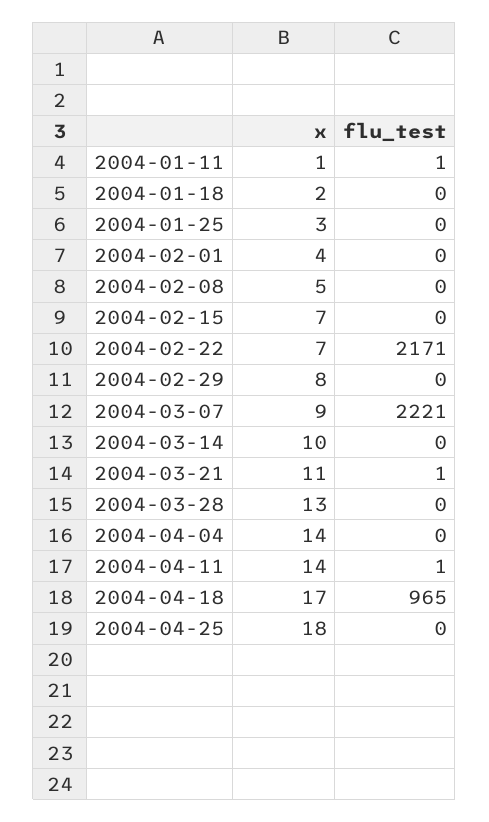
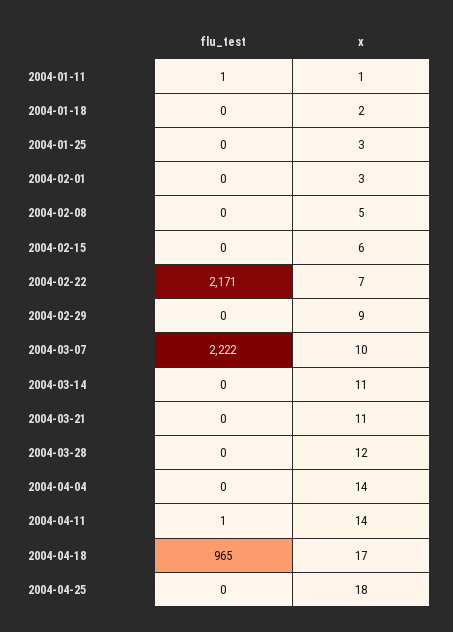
  {
    "x": {
      "2004-01-11": 1,
      "2004-01-18": 2,
      "2004-01-25": 3,
-     "2004-02-01": 4,
+     "2004-02-01": 3,
      "2004-02-08": 5,
-     "2004-02-15": 7,
+     "2004-02-15": 6,
      "2004-02-22": 7,
-     "2004-02-29": 8,
+     "2004-02-29": 9,
-     "2004-03-07": 9,
+     "2004-03-07": 10,
-     "2004-03-14": 10,
+     "2004-03-14": 11,
      "2004-03-21": 11,
-     "2004-03-28": 13,
+     "2004-03-28": 12,
      "2004-04-04": 14,
      "2004-04-11": 14,
      "2004-04-18": 17,
      "2004-04-25": 18
    },
    "flu_test": {
      "2004-01-11": 1,
      "2004-01-18": 0,
      "2004-01-25": 0,
      "2004-02-01": 0,
      "2004-02-08": 0,
      "2004-02-15": 0,
      "2004-02-22": 2171,
      "2004-02-29": 0,
-     "2004-03-07": 2221,
+     "2004-03-07": 2222,
      "2004-03-14": 0,
-     "2004-03-21": 1,
+     "2004-03-21": 0,
      "2004-03-28": 0,
      "2004-04-04": 0,
      "2004-04-11": 1,
      "2004-04-18": 965,
      "2004-04-25": 0
    }
  }

